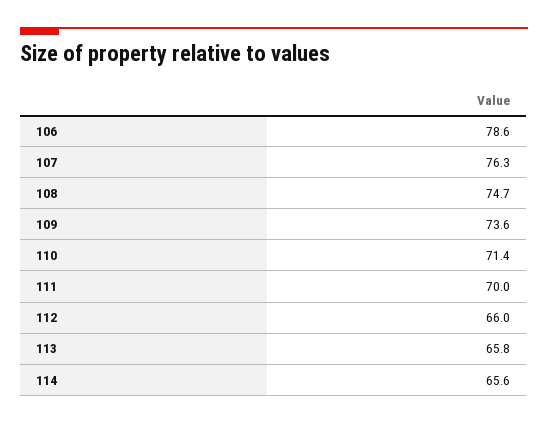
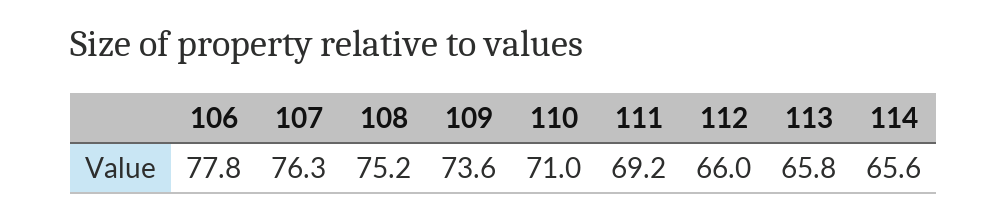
  {
-   "106": 78.6,
+   "106": 77.8,
    "107": 76.3,
-   "108": 74.7,
+   "108": 75.2,
    "109": 73.6,
-   "110": 71.4,
+   "110": 71,
-   "111": 70,
+   "111": 69.2,
    "112": 66,
    "113": 65.8,
    "114": 65.6
  }

